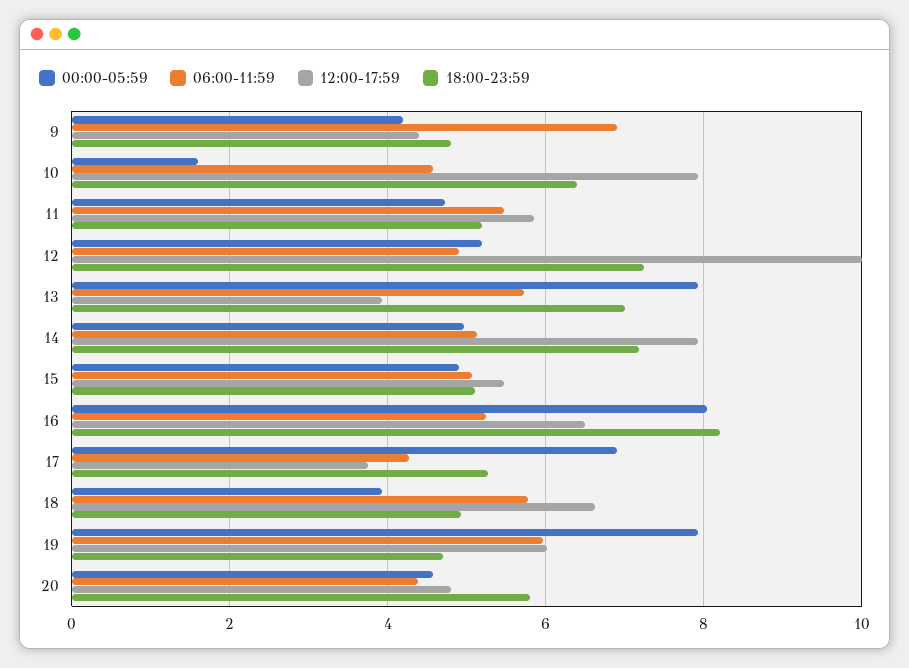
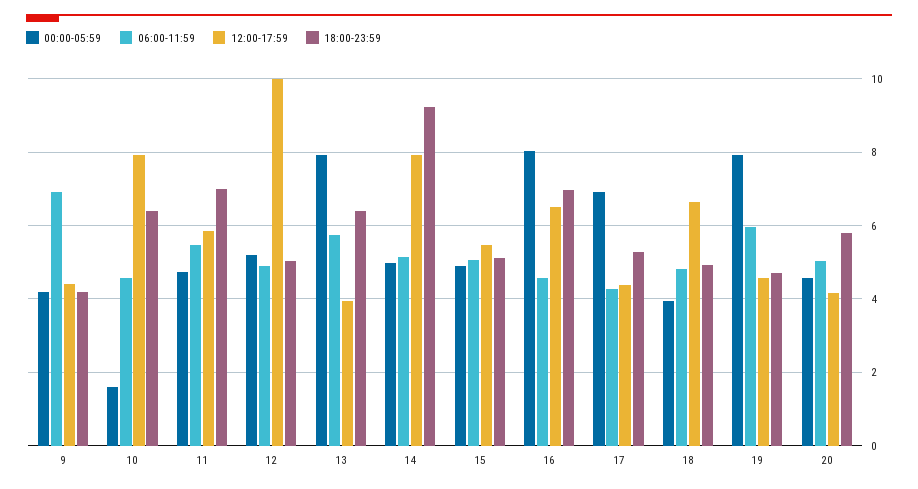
  {
    "00:00-05:59": {
      "9": 4.2,
      "10": 1.6,
      "11": 4.8,
      "12": 5.2,
      "13": 8,
      "14": 5,
      "15": 5,
      "16": 8,
      "17": 7,
      "18": 4,
      "19": 8,
      "20": 4.6
    },
    "06:00-11:59": {
      "9": 7,
      "10": 4.6,
      "11": 5.4,
      "12": 5,
      "13": 5.8,
      "14": 5.2,
      "15": 5,
-     "16": 5.2,
+     "16": 4.6,
      "17": 4.2,
-     "18": 5.8,
+     "18": 4.8,
      "19": 6,
-     "20": 4.4
+     "20": 5
    },
    "12:00-17:59": {
      "9": 4.4,
      "10": 8,
      "11": 5.8,
      "12": 10,
      "13": 4,
      "14": 8,
      "15": 5.4,
      "16": 6.6,
-     "17": 3.8,
+     "17": 4.4,
      "18": 6.6,
-     "19": 6,
+     "19": 4.6,
-     "20": 4.8
+     "20": 4.2
    },
    "18:00-23:59": {
-     "9": 4.8,
+     "9": 4.2,
      "10": 6.4,
-     "11": 5.2,
+     "11": 7,
-     "12": 7.2,
+     "12": 5,
-     "13": 7,
+     "13": 6.4,
-     "14": 7.2,
+     "14": 9.2,
      "15": 5.2,
-     "16": 8.2,
+     "16": 7,
      "17": 5.2,
      "18": 5,
      "19": 4.8,
      "20": 5.8
    }
  }

